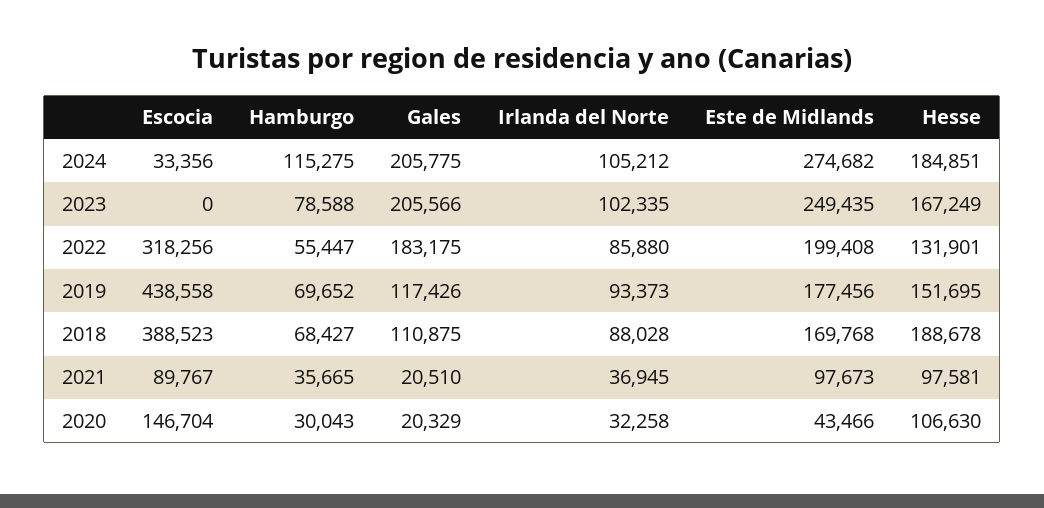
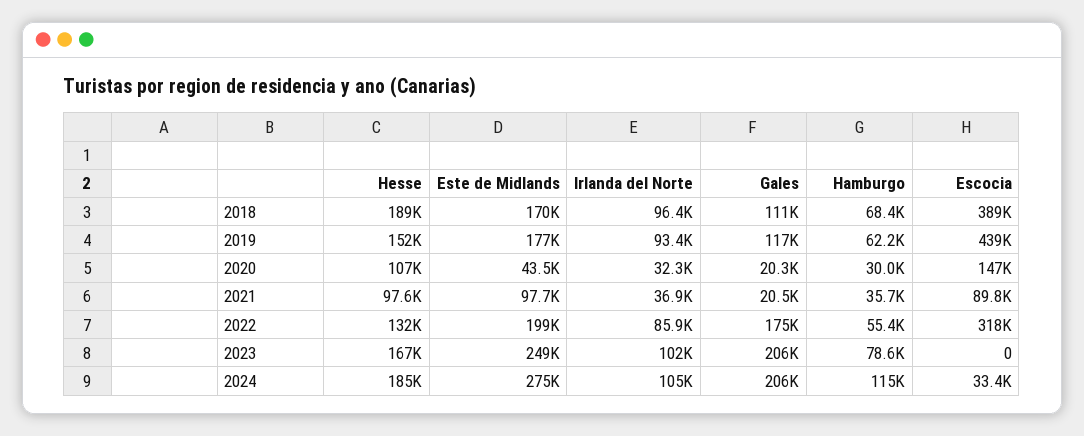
  {
    "Escocia": {
      "2024": 33356,
      "2023": 0,
      "2022": 318256,
      "2019": 438558,
      "2018": 388523,
      "2021": 89767,
      "2020": 146704
    },
    "Hamburgo": {
      "2024": 115275,
      "2023": 78588,
      "2022": 55447,
-     "2019": 69652,
+     "2019": 62200,
      "2018": 68427,
      "2021": 35665,
      "2020": 30043
    },
    "Gales": {
      "2024": 205775,
      "2023": 205566,
-     "2022": 183175,
+     "2022": 175000,
      "2019": 117426,
      "2018": 110875,
      "2021": 20510,
      "2020": 20329
    },
    "Irlanda del Norte": {
      "2024": 105212,
      "2023": 102335,
      "2022": 85880,
      "2019": 93373,
-     "2018": 88028,
+     "2018": 96400,
      "2021": 36945,
      "2020": 32258
    },
    "Este de Midlands": {
      "2024": 274682,
      "2023": 249435,
      "2022": 199408,
      "2019": 177456,
      "2018": 169768,
      "2021": 97673,
      "2020": 43466
    },
    "Hesse": {
      "2024": 184851,
      "2023": 167249,
      "2022": 131901,
      "2019": 151695,
      "2018": 188678,
      "2021": 97581,
      "2020": 106630
    }
  }

